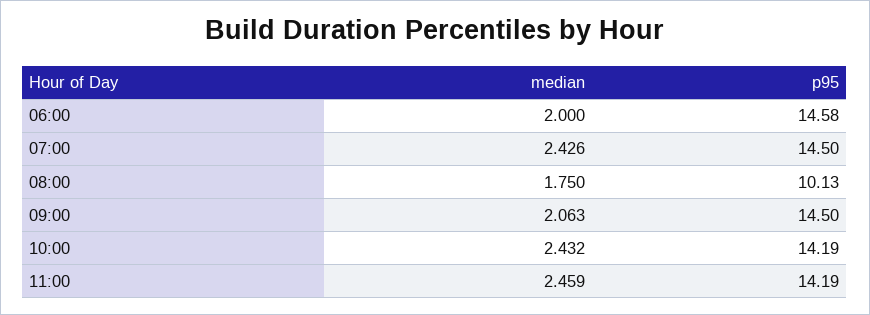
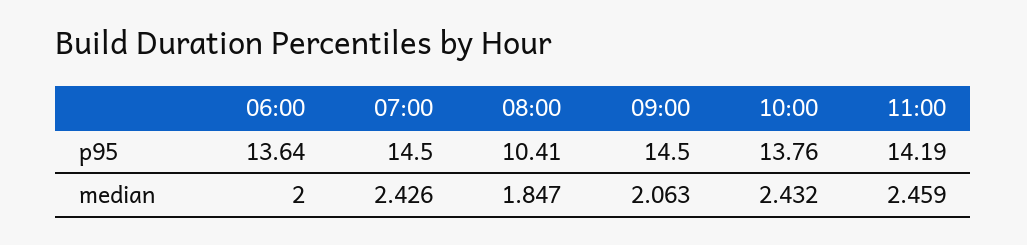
  {
    "median": {
      "06:00": 2,
      "07:00": 2.426,
-     "08:00": 1.75,
+     "08:00": 1.847,
      "09:00": 2.063,
      "10:00": 2.432,
      "11:00": 2.459
    },
    "p95": {
-     "06:00": 14.58,
+     "06:00": 13.64,
      "07:00": 14.5,
-     "08:00": 10.13,
+     "08:00": 10.41,
      "09:00": 14.5,
-     "10:00": 14.19,
+     "10:00": 13.76,
      "11:00": 14.19
    }
  }

